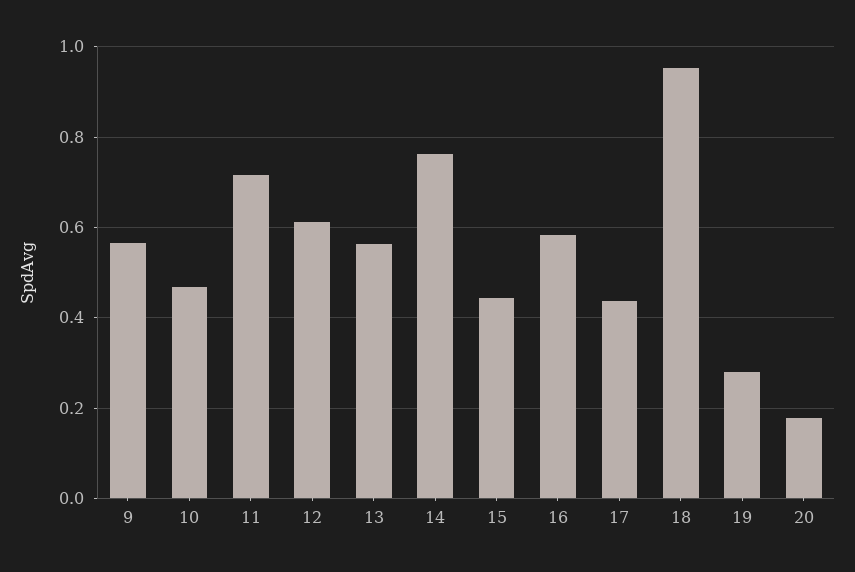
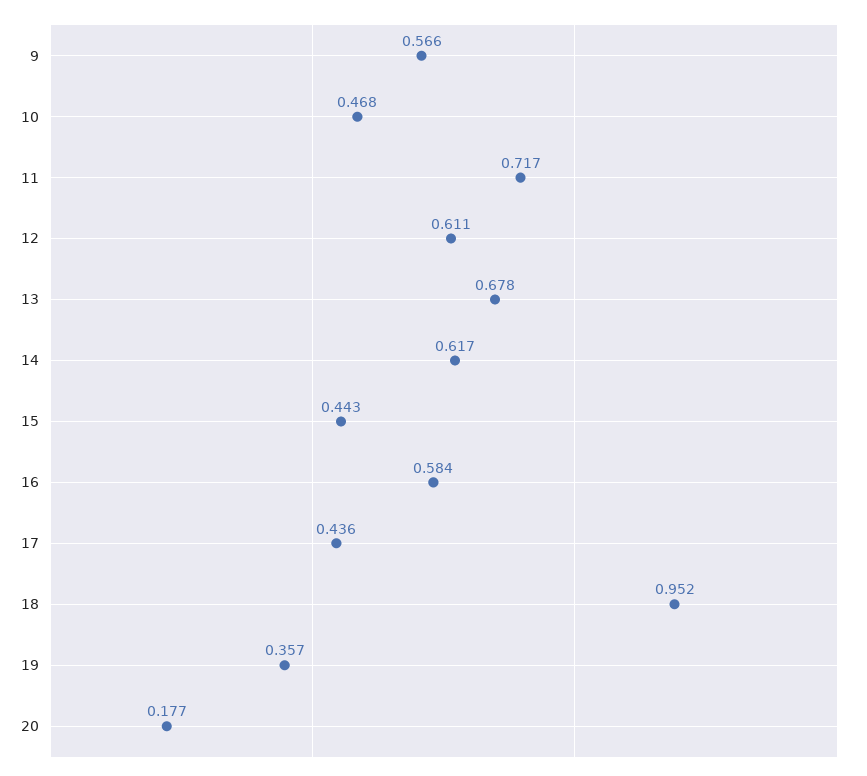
  {
    "9": 0.566,
    "10": 0.468,
    "11": 0.717,
    "12": 0.611,
-   "13": 0.56,
+   "13": 0.678,
-   "14": 0.76,
+   "14": 0.617,
    "15": 0.443,
    "16": 0.584,
    "17": 0.436,
    "18": 0.952,
-   "19": 0.28,
+   "19": 0.357,
    "20": 0.177
  }

